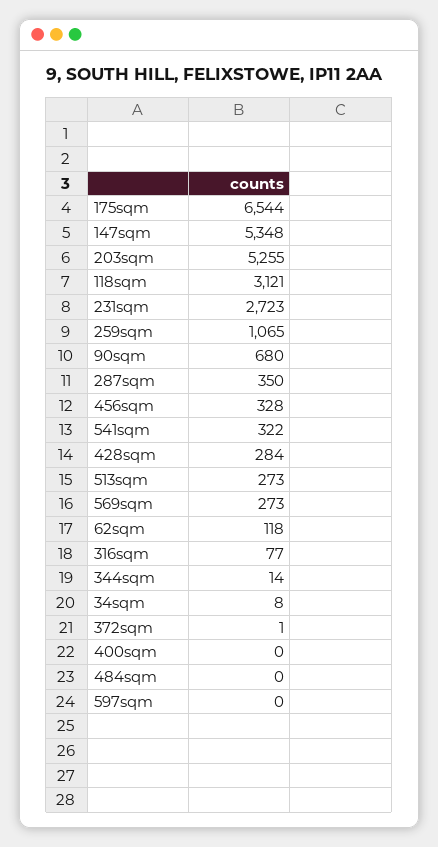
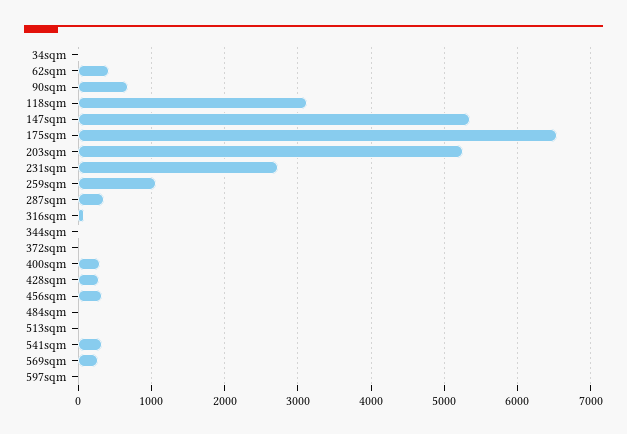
  {
    "175sqm": 6544,
    "147sqm": 5348,
    "203sqm": 5255,
    "118sqm": 3121,
    "231sqm": 2723,
    "259sqm": 1065,
    "90sqm": 680,
    "287sqm": 350,
    "456sqm": 328,
    "541sqm": 322,
    "428sqm": 284,
-   "513sqm": 273,
+   "513sqm": 0,
    "569sqm": 273,
-   "62sqm": 118,
+   "62sqm": 400,
    "316sqm": 77,
    "344sqm": 14,
    "34sqm": 8,
    "372sqm": 1,
-   "400sqm": 0,
+   "400sqm": 300,
    "484sqm": 0,
    "597sqm": 0
  }

